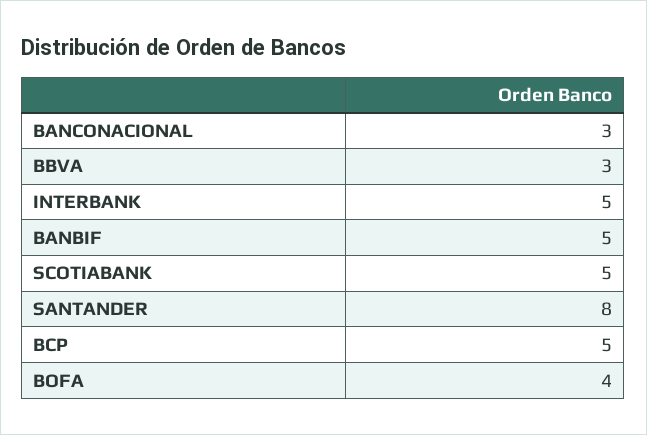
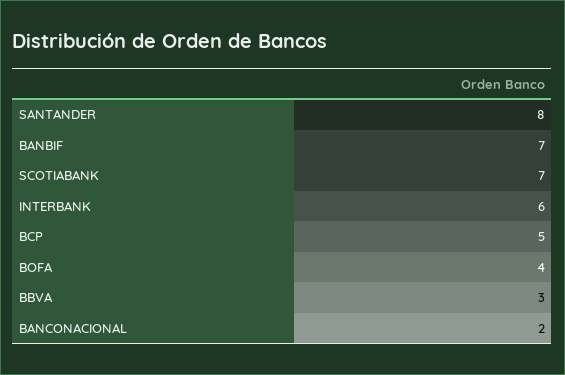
  {
-   "BANCONACIONAL": 3,
+   "BANCONACIONAL": 2,
    "BBVA": 3,
-   "INTERBANK": 5,
+   "INTERBANK": 6,
-   "BANBIF": 5,
+   "BANBIF": 7,
-   "SCOTIABANK": 5,
+   "SCOTIABANK": 7,
    "SANTANDER": 8,
    "BCP": 5,
    "BOFA": 4
  }

